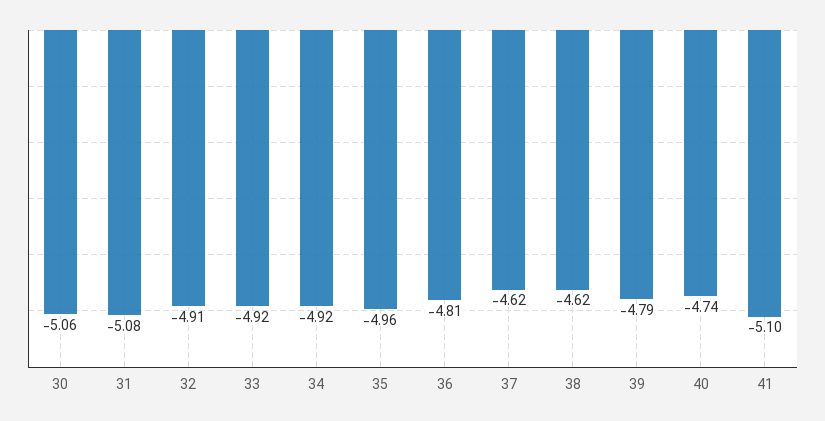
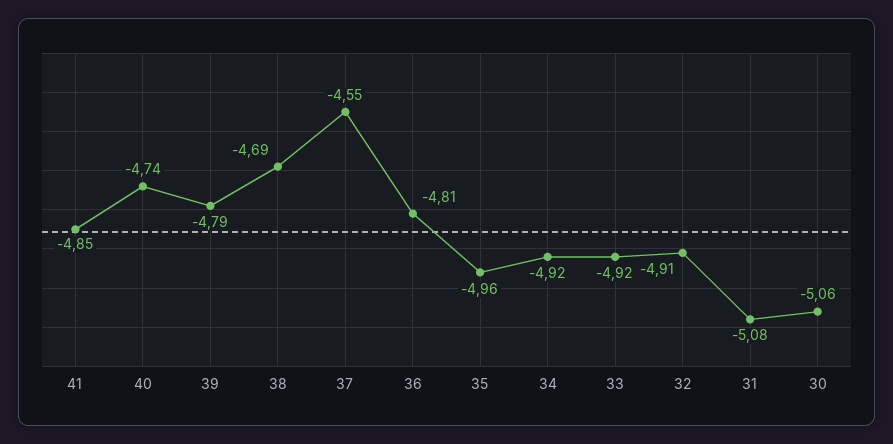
  {
    "30": -5.06,
    "31": -5.08,
    "32": -4.91,
    "33": -4.92,
    "34": -4.92,
    "35": -4.96,
    "36": -4.81,
-   "37": -4.62,
+   "37": -4.55,
-   "38": -4.62,
+   "38": -4.69,
    "39": -4.79,
    "40": -4.74,
-   "41": -5.1
+   "41": -4.85
  }

